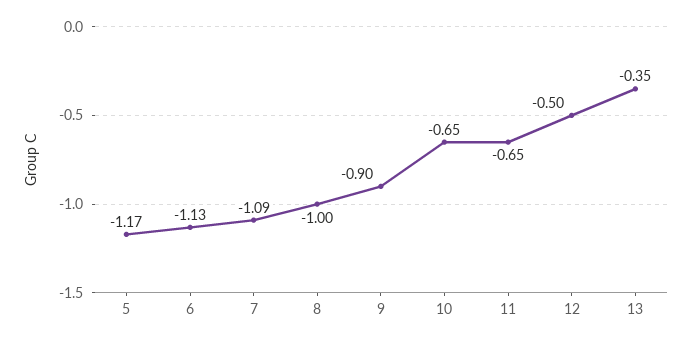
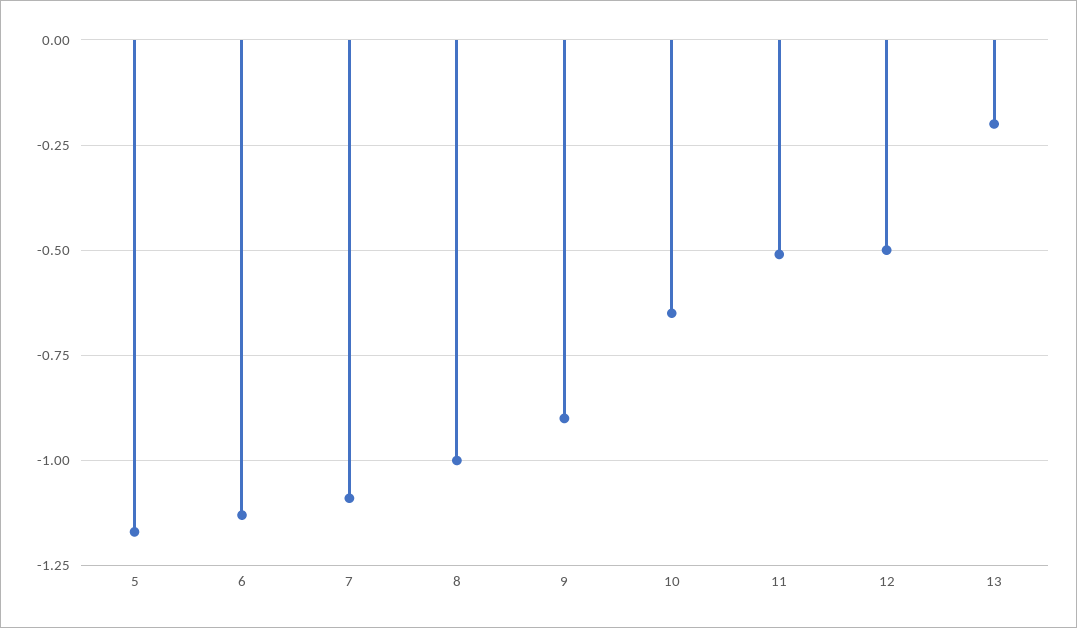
  {
    "5": -1.17,
    "6": -1.13,
    "7": -1.09,
    "8": -1,
    "9": -0.9,
    "10": -0.65,
-   "11": -0.65,
+   "11": -0.5,
    "12": -0.5,
-   "13": -0.35
+   "13": -0.2
  }

